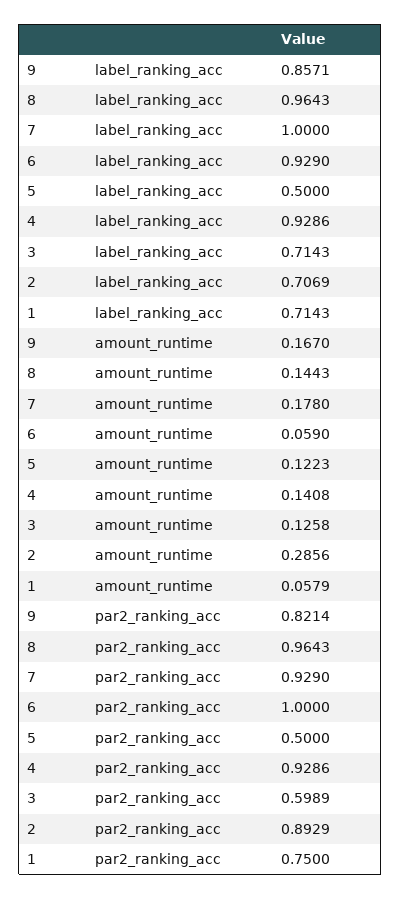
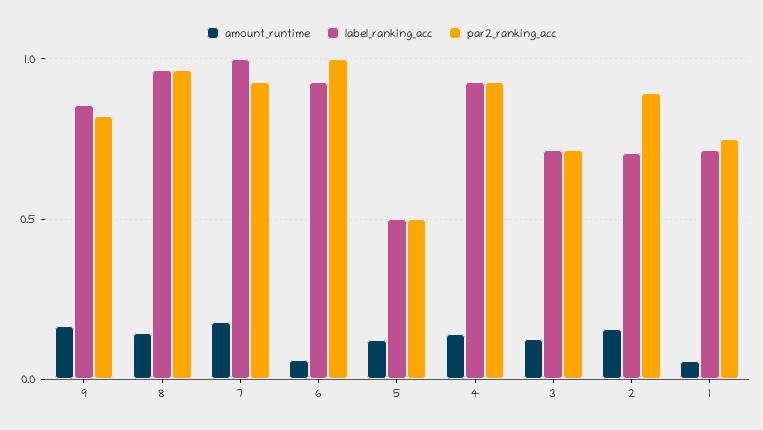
  {
    "label_ranking_acc": {
      "9": 0.8571,
      "8": 0.9643,
      "7": 1,
      "6": 0.929,
      "5": 0.5,
      "4": 0.9286,
      "3": 0.7143,
      "2": 0.7069,
      "1": 0.7143
    },
    "amount_runtime": {
      "9": 0.167,
      "8": 0.1443,
      "7": 0.178,
      "6": 0.059,
      "5": 0.1223,
      "4": 0.1408,
      "3": 0.1258,
-     "2": 0.2856,
+     "2": 0.15,
      "1": 0.0579
    },
    "par2_ranking_acc": {
      "9": 0.8214,
      "8": 0.9643,
      "7": 0.929,
      "6": 1,
      "5": 0.5,
      "4": 0.9286,
-     "3": 0.5989,
+     "3": 0.7,
      "2": 0.8929,
      "1": 0.75
    }
  }

